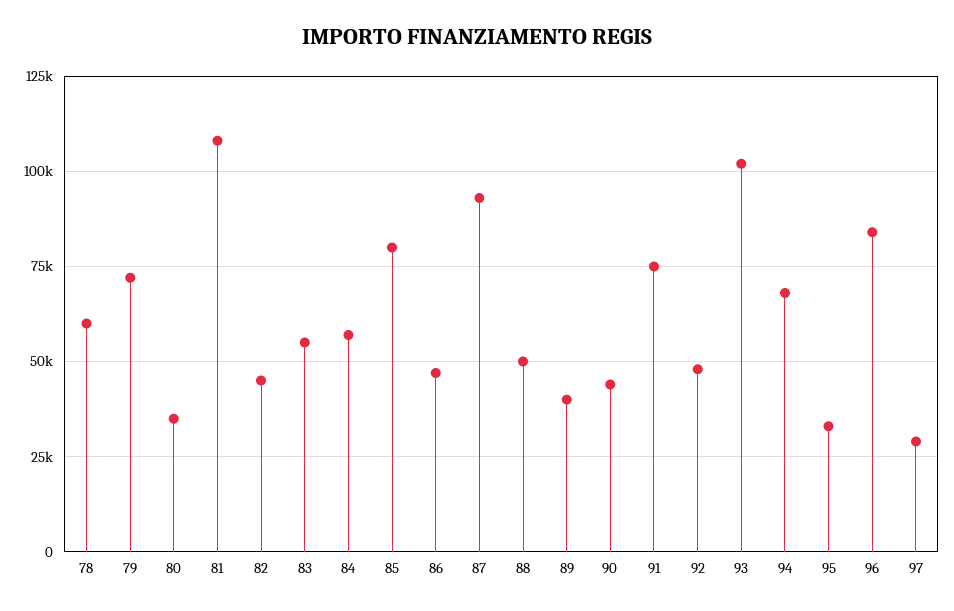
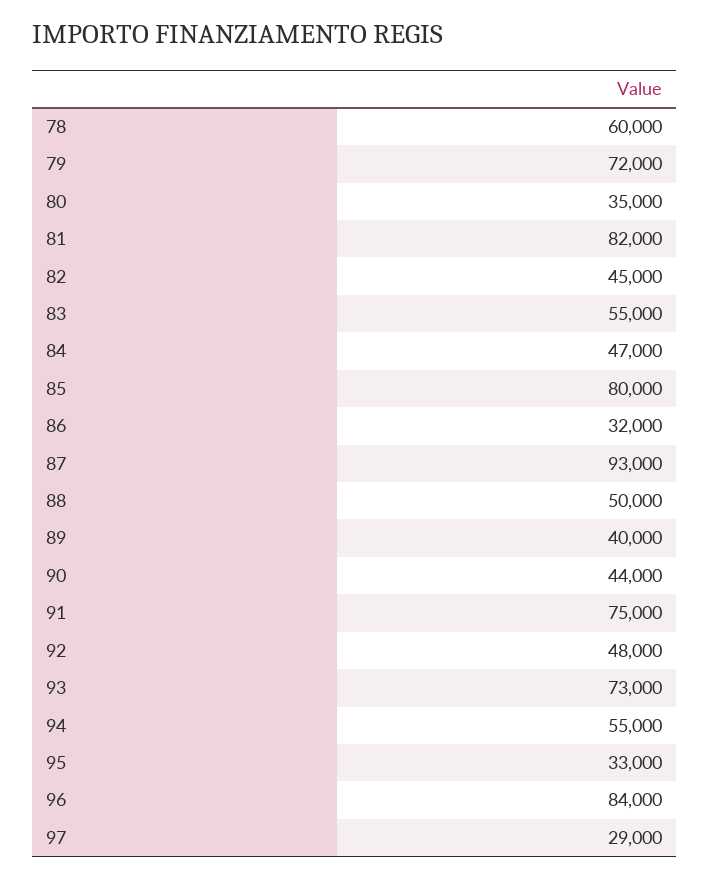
  {
    "78": 60000,
    "79": 72000,
    "80": 35000,
-   "81": 107500,
+   "81": 82000,
    "82": 45000,
    "83": 55000,
-   "84": 57500,
+   "84": 47000,
    "85": 80000,
-   "86": 47500,
+   "86": 32000,
    "87": 93000,
    "88": 50000,
    "89": 40000,
    "90": 44000,
    "91": 75000,
    "92": 48000,
-   "93": 102500,
+   "93": 73000,
-   "94": 67500,
+   "94": 55000,
    "95": 33000,
    "96": 84000,
    "97": 29000
  }

